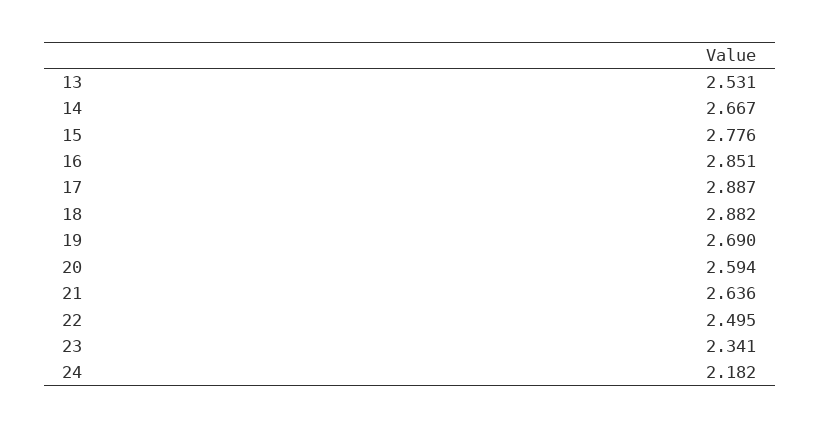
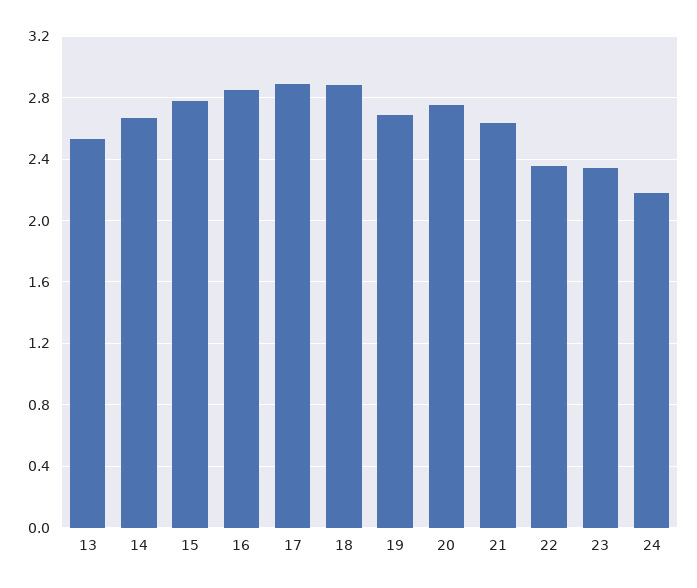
  {
    "13": 2.531,
    "14": 2.667,
    "15": 2.776,
    "16": 2.851,
    "17": 2.887,
    "18": 2.882,
    "19": 2.69,
-   "20": 2.594,
+   "20": 2.75,
    "21": 2.636,
-   "22": 2.495,
+   "22": 2.35,
    "23": 2.341,
    "24": 2.182
  }

